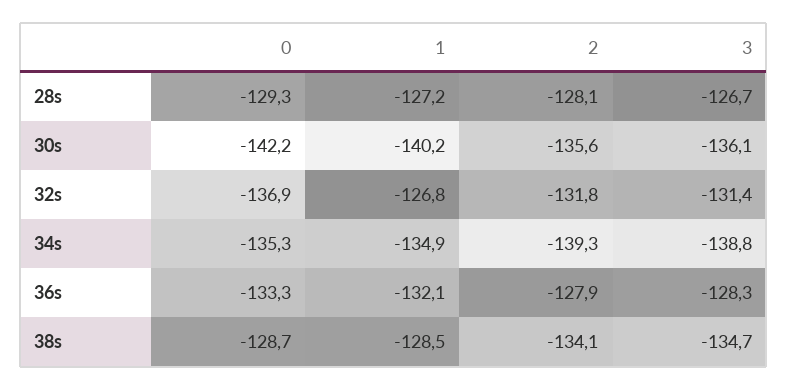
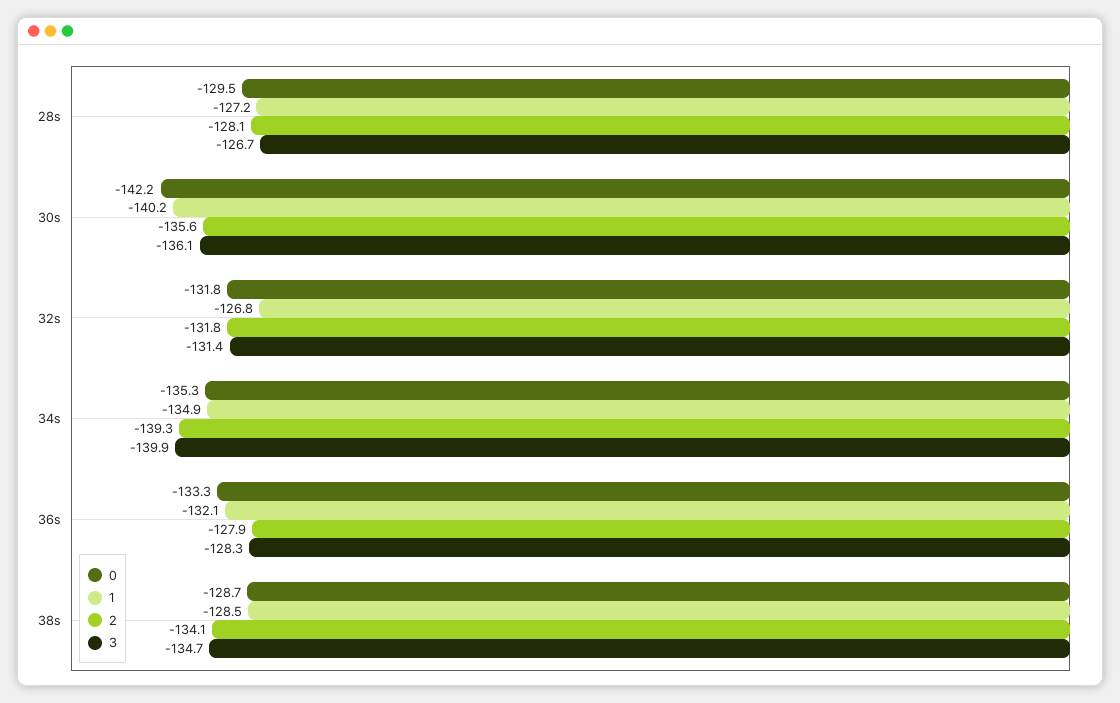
  {
    "0": {
-     "28s": -129.3,
+     "28s": -129.5,
      "30s": -142.2,
-     "32s": -136.9,
+     "32s": -131.8,
      "34s": -135.3,
      "36s": -133.3,
      "38s": -128.7
    },
    "1": {
      "28s": -127.2,
      "30s": -140.2,
      "32s": -126.8,
      "34s": -134.9,
      "36s": -132.1,
      "38s": -128.5
    },
    "2": {
      "28s": -128.1,
      "30s": -135.6,
      "32s": -131.8,
      "34s": -139.3,
      "36s": -127.9,
      "38s": -134.1
    },
    "3": {
      "28s": -126.7,
      "30s": -136.1,
      "32s": -131.4,
-     "34s": -138.8,
+     "34s": -139.9,
      "36s": -128.3,
      "38s": -134.7
    }
  }

